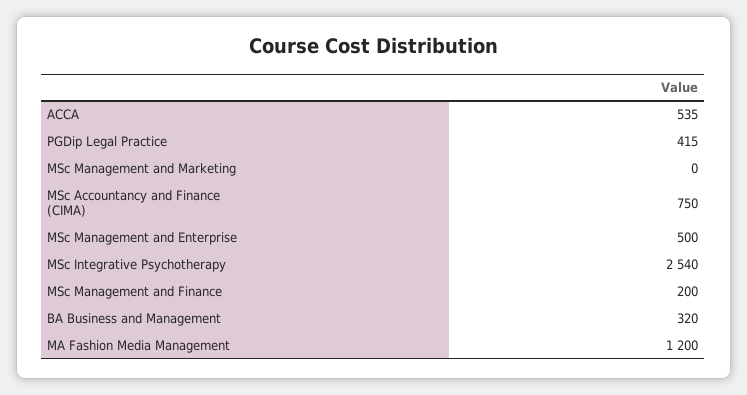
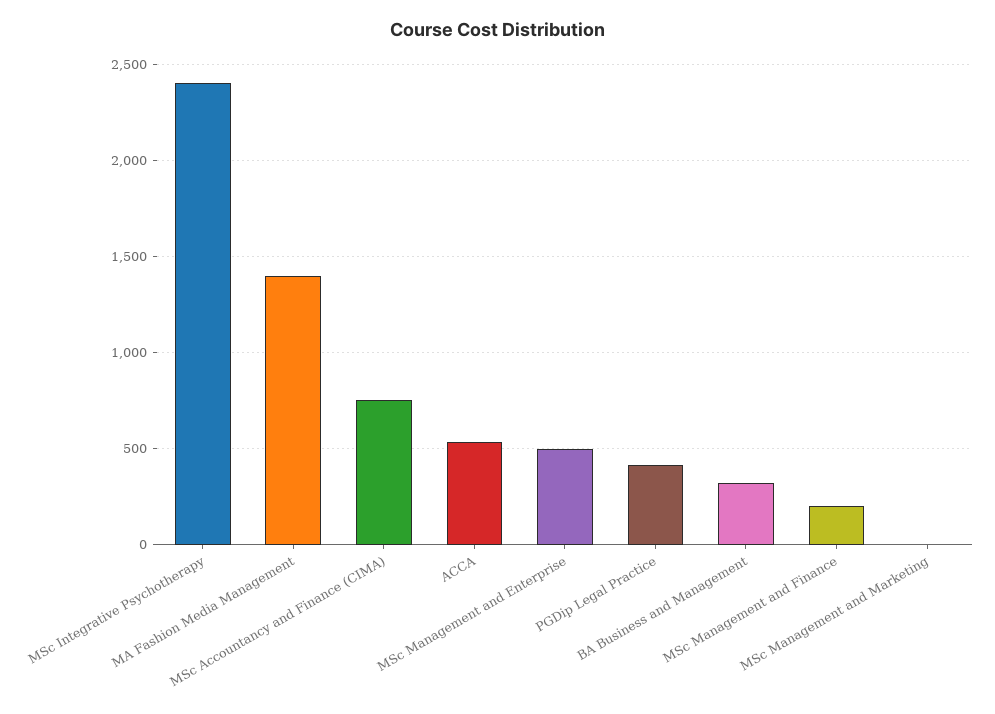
  {
    "ACCA": 535,
    "PGDip Legal Practice": 415,
    "MSc Management and Marketing": 0,
    "MSc Accountancy and Finance (CIMA)": 750,
    "MSc Management and Enterprise": 500,
-   "MSc Integrative Psychotherapy": 2540,
+   "MSc Integrative Psychotherapy": 2400,
    "MSc Management and Finance": 200,
    "BA Business and Management": 320,
-   "MA Fashion Media Management": 1200
+   "MA Fashion Media Management": 1400
  }

